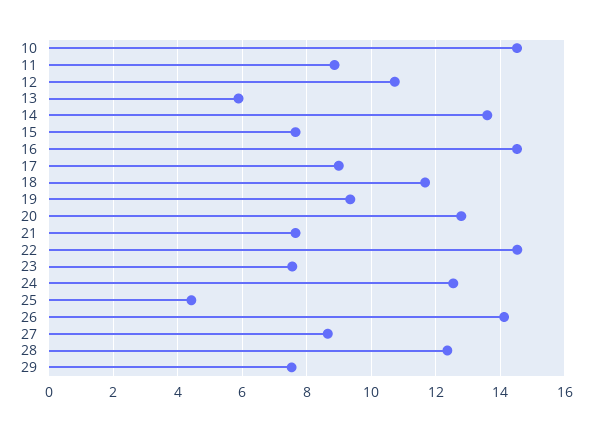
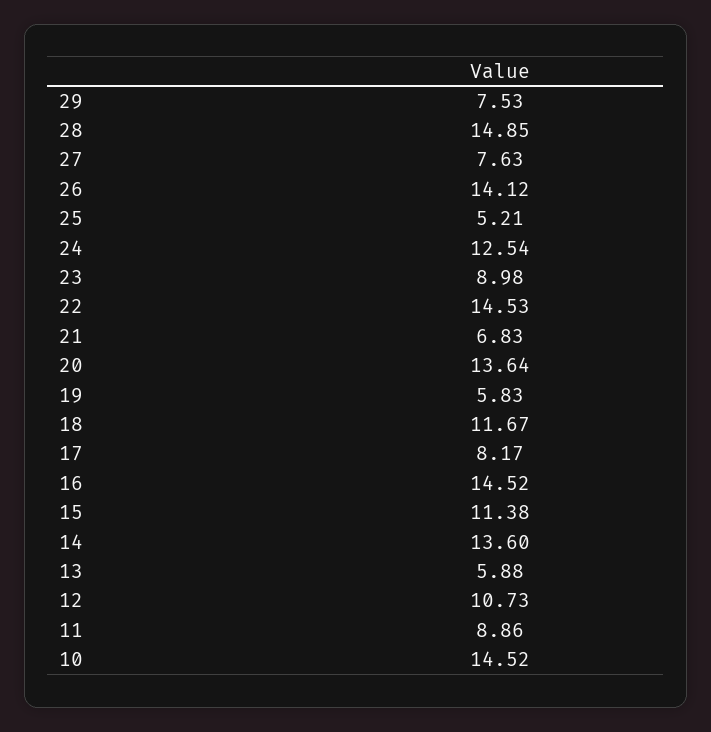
  {
    "10": 14.52,
    "11": 8.86,
    "12": 10.73,
    "13": 5.88,
    "14": 13.6,
-   "15": 7.6,
+   "15": 11.38,
    "16": 14.52,
-   "17": 9,
+   "17": 8.17,
    "18": 11.67,
-   "19": 9.4,
+   "19": 5.83,
-   "20": 12.8,
+   "20": 13.64,
-   "21": 7.6,
+   "21": 6.83,
    "22": 14.53,
-   "23": 7.6,
+   "23": 8.98,
    "24": 12.54,
-   "25": 4.4,
+   "25": 5.21,
    "26": 14.12,
-   "27": 8.6,
+   "27": 7.63,
-   "28": 12.4,
+   "28": 14.85,
    "29": 7.53
  }

